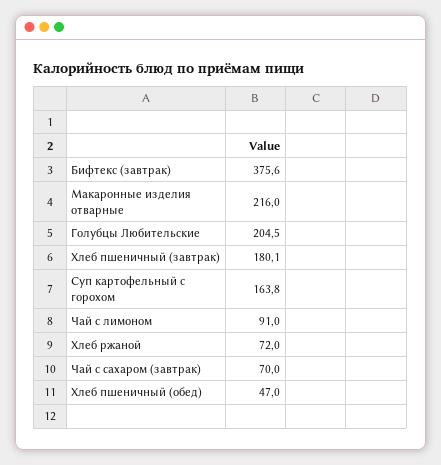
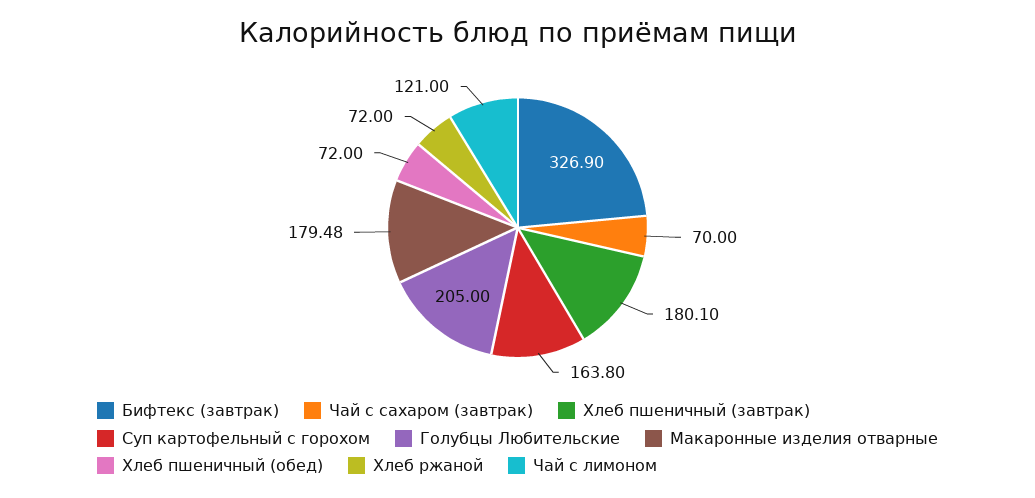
  {
-   "Бифтекс (завтрак)": 375.6,
+   "Бифтекс (завтрак)": 326.9,
-   "Макаронные изделия отварные": 216,
+   "Макаронные изделия отварные": 179.48,
-   "Голубцы Любительские": 204.5,
+   "Голубцы Любительские": 205,
    "Хлеб пшеничный (завтрак)": 180.1,
    "Суп картофельный с горохом": 163.8,
-   "Чай с лимоном": 91,
+   "Чай с лимоном": 121,
    "Хлеб ржаной": 72,
    "Чай с сахаром (завтрак)": 70,
-   "Хлеб пшеничный (обед)": 47
+   "Хлеб пшеничный (обед)": 72
  }

